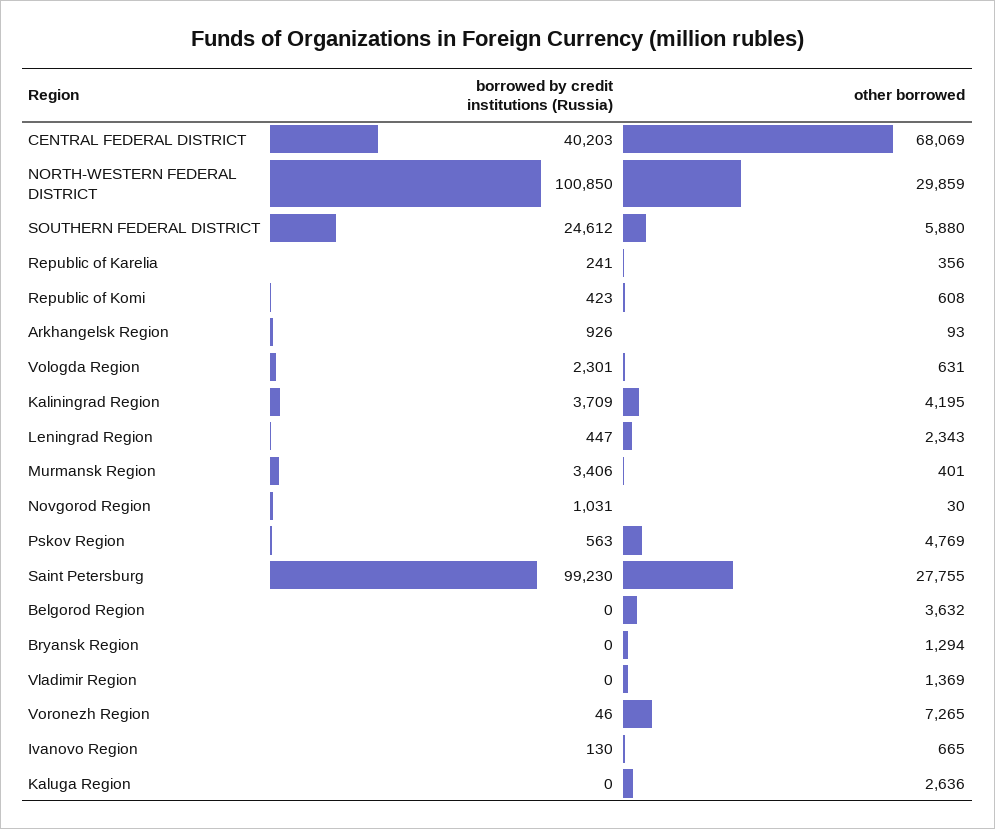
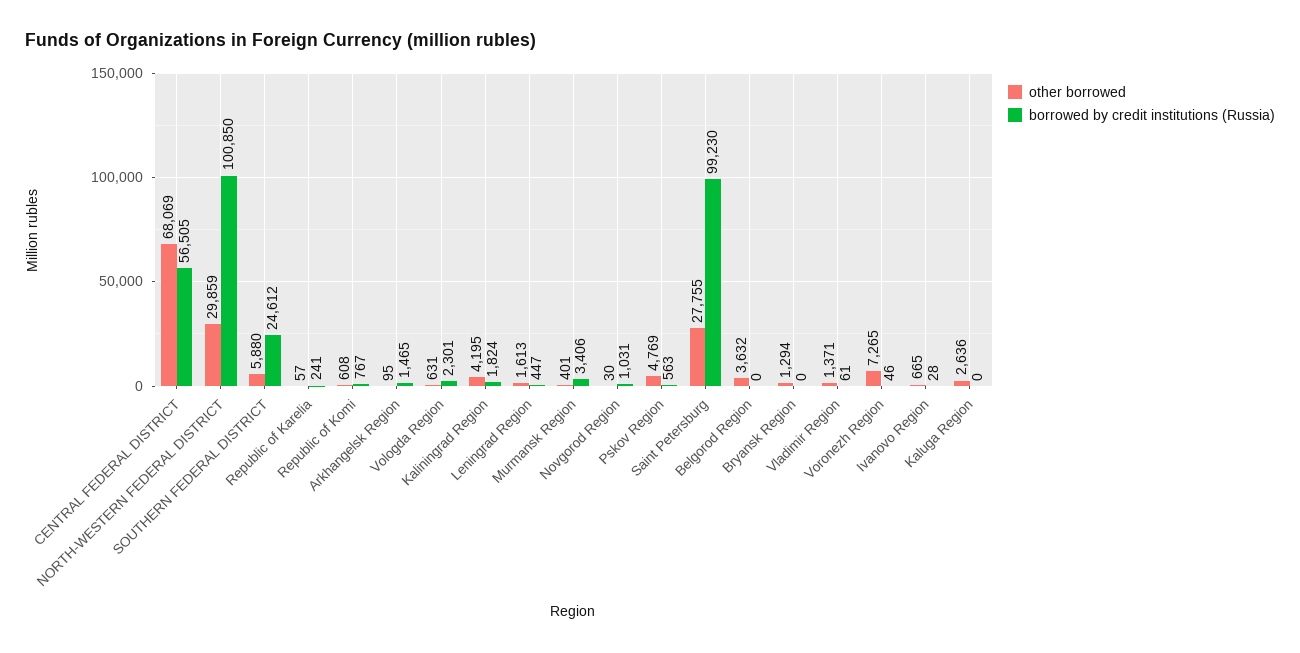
  {
    "borrowed by credit institutions (Russia)": {
-     "CENTRAL FEDERAL DISTRICT": 40203,
+     "CENTRAL FEDERAL DISTRICT": 56505,
      "NORTH-WESTERN FEDERAL DISTRICT": 100850,
      "SOUTHERN FEDERAL DISTRICT": 24612,
      "Republic of Karelia": 241,
-     "Republic of Komi": 423,
+     "Republic of Komi": 767,
-     "Arkhangelsk Region": 926,
+     "Arkhangelsk Region": 1465,
      "Vologda Region": 2301,
-     "Kaliningrad Region": 3709,
+     "Kaliningrad Region": 1824,
      "Leningrad Region": 447,
      "Murmansk Region": 3406,
      "Novgorod Region": 1031,
      "Pskov Region": 563,
      "Saint Petersburg": 99230,
      "Belgorod Region": 0,
      "Bryansk Region": 0,
-     "Vladimir Region": 0,
+     "Vladimir Region": 61,
      "Voronezh Region": 46,
-     "Ivanovo Region": 130,
+     "Ivanovo Region": 28,
      "Kaluga Region": 0
    },
    "other borrowed": {
      "CENTRAL FEDERAL DISTRICT": 68069,
      "NORTH-WESTERN FEDERAL DISTRICT": 29859,
      "SOUTHERN FEDERAL DISTRICT": 5880,
-     "Republic of Karelia": 356,
+     "Republic of Karelia": 57,
      "Republic of Komi": 608,
-     "Arkhangelsk Region": 93,
+     "Arkhangelsk Region": 95,
      "Vologda Region": 631,
      "Kaliningrad Region": 4195,
-     "Leningrad Region": 2343,
+     "Leningrad Region": 1613,
      "Murmansk Region": 401,
      "Novgorod Region": 30,
      "Pskov Region": 4769,
      "Saint Petersburg": 27755,
      "Belgorod Region": 3632,
      "Bryansk Region": 1294,
-     "Vladimir Region": 1369,
+     "Vladimir Region": 1371,
      "Voronezh Region": 7265,
      "Ivanovo Region": 665,
      "Kaluga Region": 2636
    }
  }

